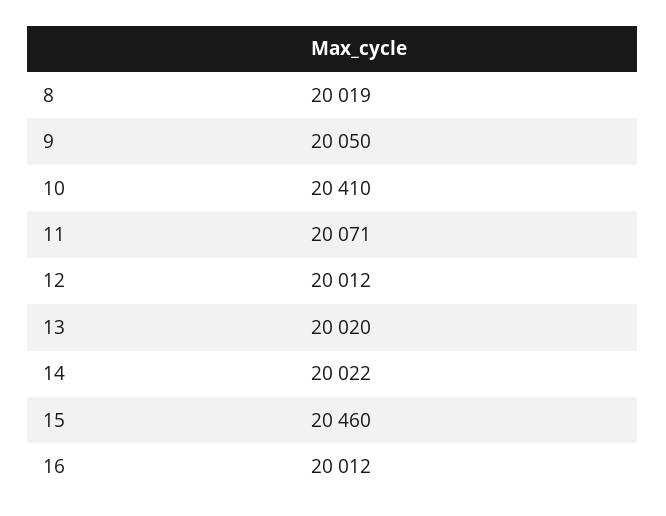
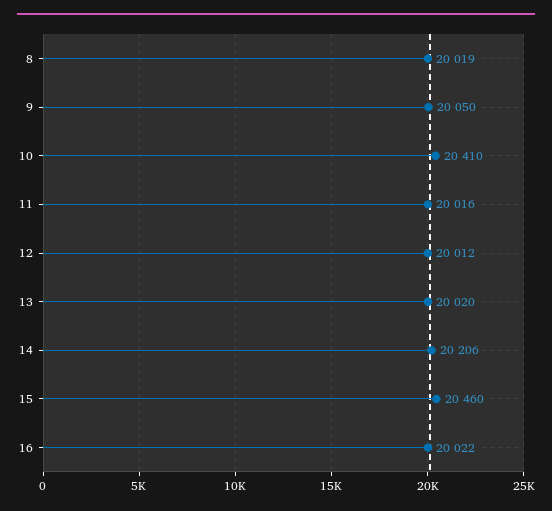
  {
    "8": 20019,
    "9": 20050,
    "10": 20410,
-   "11": 20071,
+   "11": 20016,
    "12": 20012,
    "13": 20020,
-   "14": 20022,
+   "14": 20206,
    "15": 20460,
-   "16": 20012
+   "16": 20022
  }

